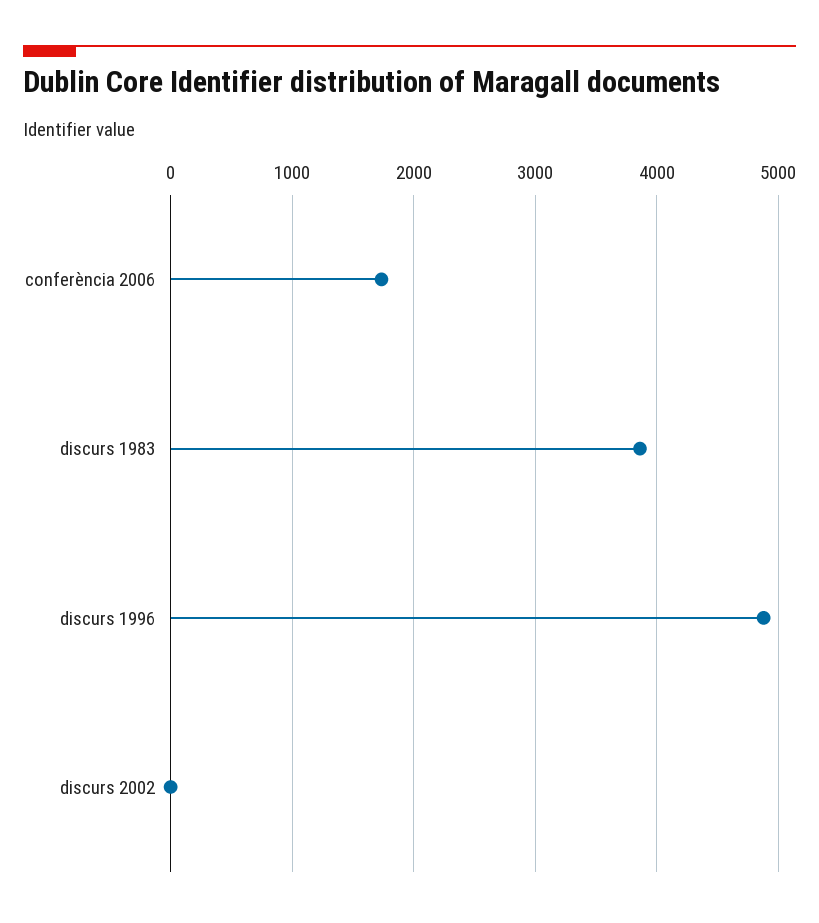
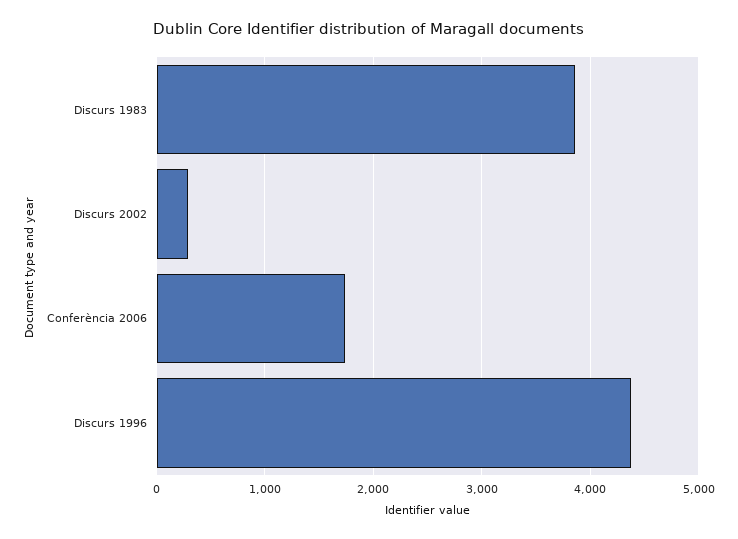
  {
    "conferència 2006": 1700,
    "discurs 1983": 3900,
-   "discurs 1996": 4900,
+   "discurs 1996": 4400,
-   "discurs 2002": 0
+   "discurs 2002": 300
  }

